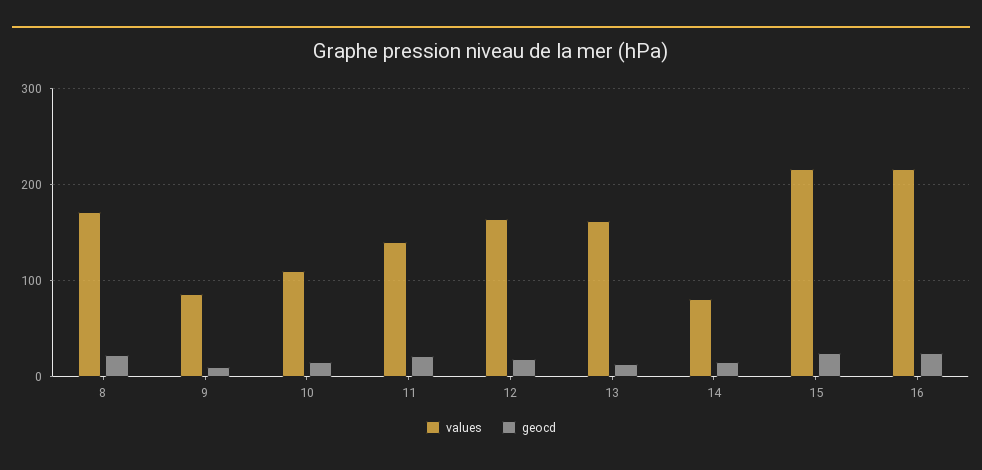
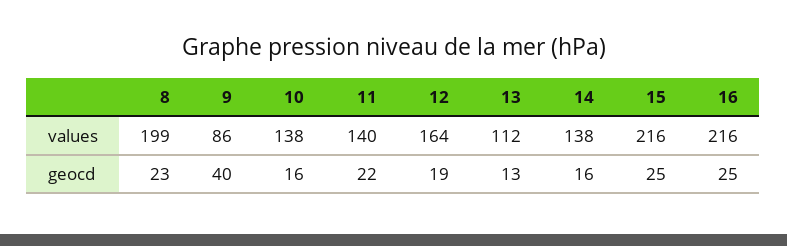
  {
    "values": {
-     "8": 170,
+     "8": 199,
      "9": 86,
-     "10": 110,
+     "10": 138,
      "11": 140,
      "12": 164,
-     "13": 160,
+     "13": 112,
-     "14": 80,
+     "14": 138,
      "15": 216,
      "16": 216
    },
    "geocd": {
      "8": 23,
-     "9": 10,
+     "9": 40,
      "10": 16,
      "11": 22,
      "12": 19,
      "13": 13,
      "14": 16,
      "15": 25,
      "16": 25
    }
  }

